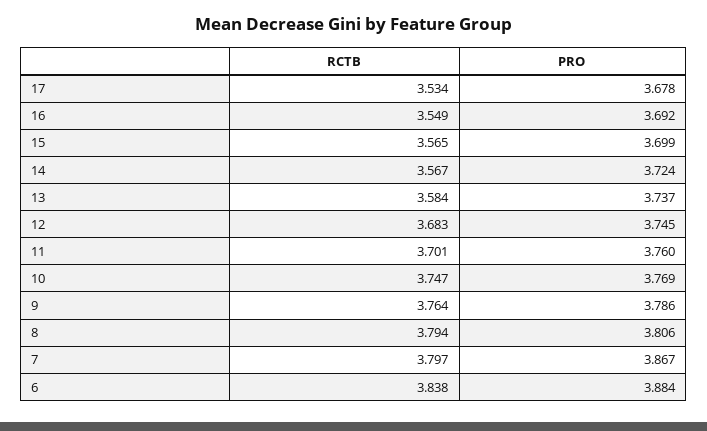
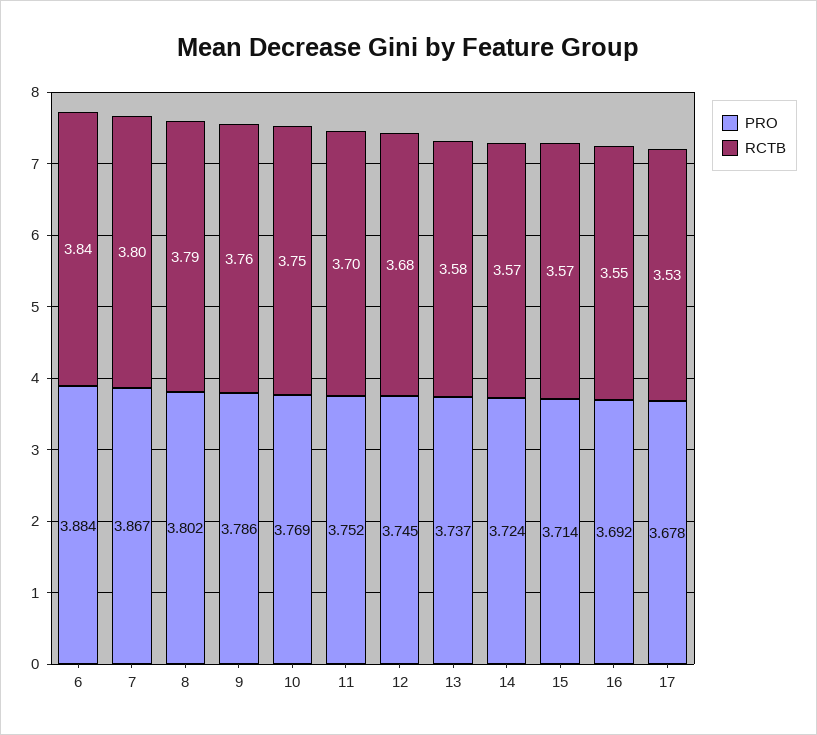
  {
    "RCTB": {
      "17": 3.534,
      "16": 3.549,
      "15": 3.565,
      "14": 3.567,
      "13": 3.584,
      "12": 3.683,
      "11": 3.701,
      "10": 3.747,
      "9": 3.764,
      "8": 3.794,
      "7": 3.797,
      "6": 3.838
    },
    "PRO": {
      "17": 3.678,
      "16": 3.692,
-     "15": 3.699,
+     "15": 3.714,
      "14": 3.724,
      "13": 3.737,
      "12": 3.745,
-     "11": 3.76,
+     "11": 3.752,
      "10": 3.769,
      "9": 3.786,
-     "8": 3.806,
+     "8": 3.802,
      "7": 3.867,
      "6": 3.884
    }
  }

